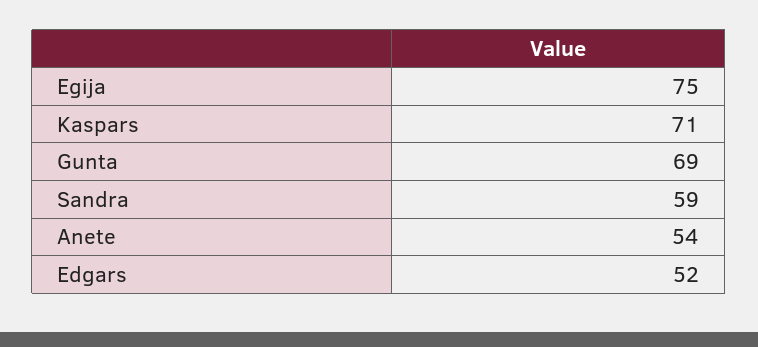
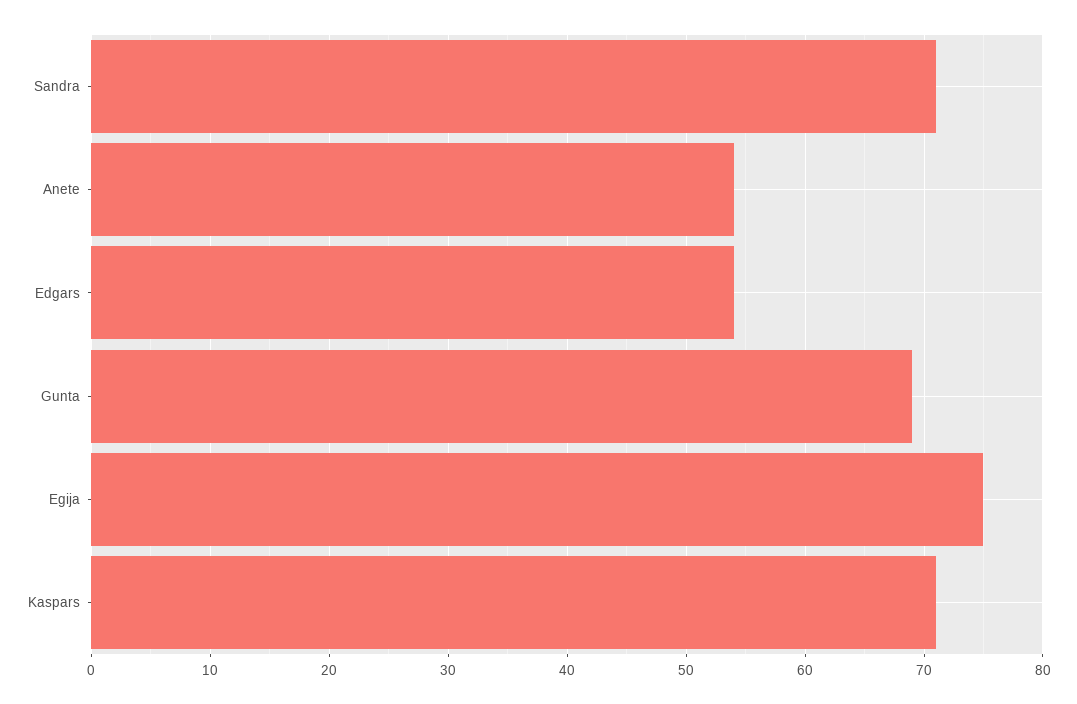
  {
    "Egija": 75,
    "Kaspars": 71,
    "Gunta": 69,
-   "Sandra": 59,
+   "Sandra": 71,
    "Anete": 54,
-   "Edgars": 52
+   "Edgars": 54
  }

